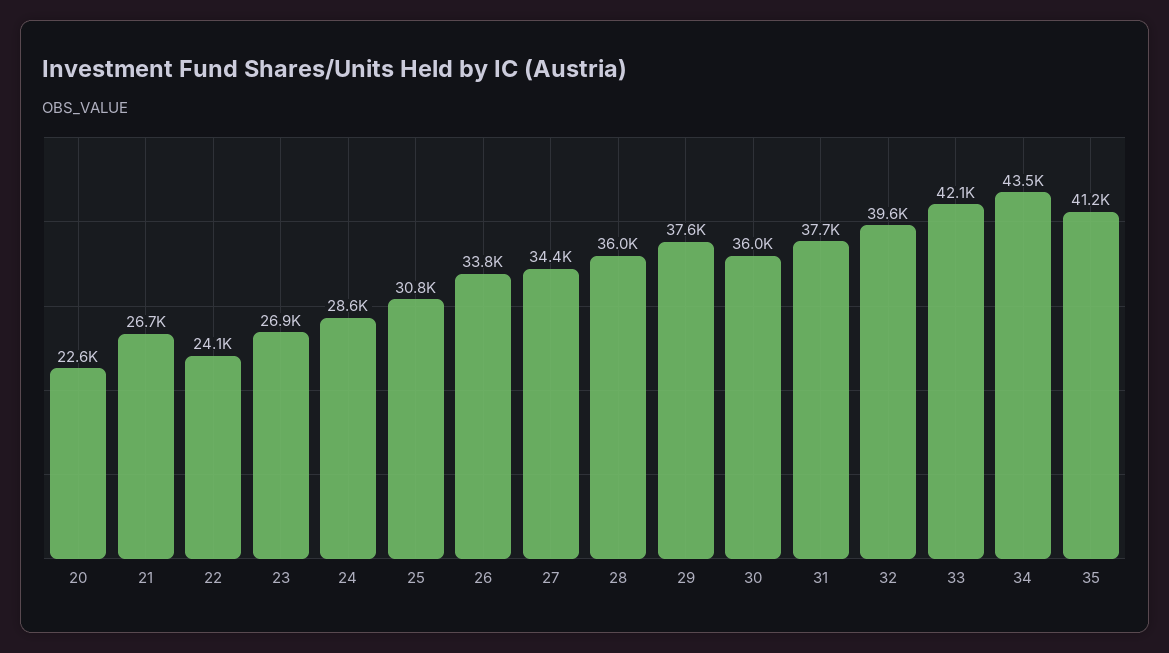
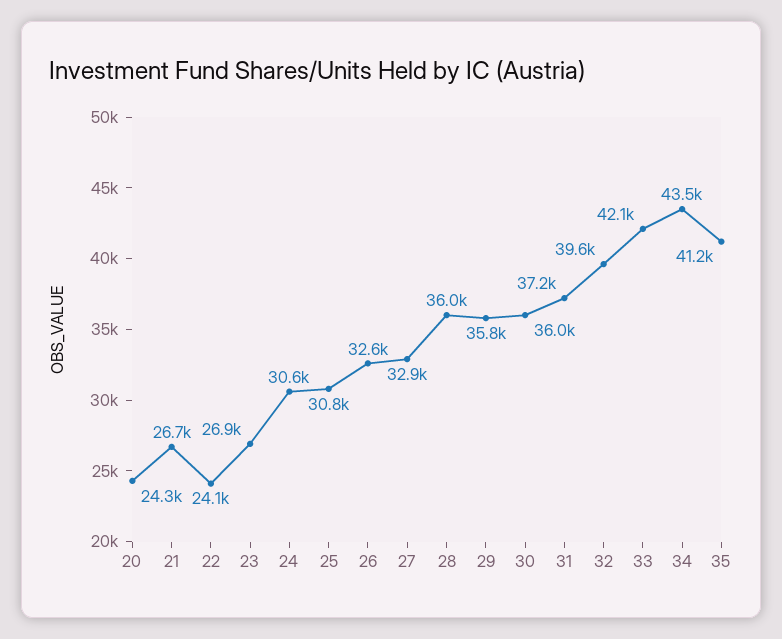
  {
-   "20": 22600,
+   "20": 24300,
    "21": 26700,
    "22": 24100,
    "23": 26900,
-   "24": 28600,
+   "24": 30600,
    "25": 30800,
-   "26": 33800,
+   "26": 32600,
-   "27": 34400,
+   "27": 32900,
    "28": 36000,
-   "29": 37600,
+   "29": 35800,
    "30": 36000,
-   "31": 37700,
+   "31": 37200,
    "32": 39600,
    "33": 42100,
    "34": 43500,
    "35": 41200
  }

